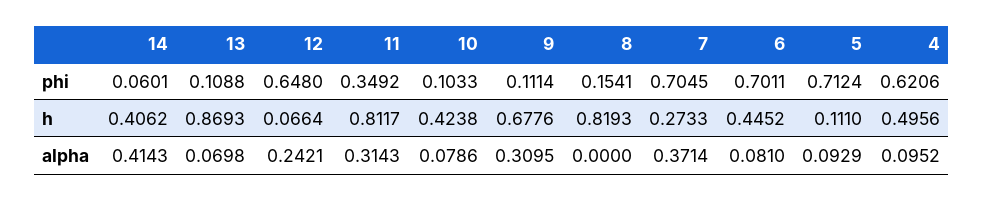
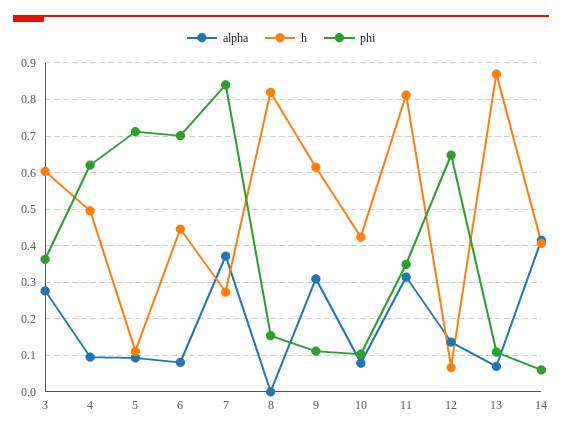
  {
    "phi": {
      "14": 0.0601,
      "13": 0.1088,
      "12": 0.648,
      "11": 0.3492,
      "10": 0.1033,
      "9": 0.1114,
      "8": 0.1541,
-     "7": 0.7045,
+     "7": 0.84,
      "6": 0.7011,
      "5": 0.7124,
-     "4": 0.6206
+     "4": 0.6206,
+     "3": 0.36
    },
    "h": {
      "14": 0.4062,
      "13": 0.8693,
      "12": 0.0664,
      "11": 0.8117,
      "10": 0.4238,
-     "9": 0.6776,
+     "9": 0.62,
      "8": 0.8193,
      "7": 0.2733,
      "6": 0.4452,
      "5": 0.111,
-     "4": 0.4956
+     "4": 0.4956,
+     "3": 0.6
    },
    "alpha": {
      "14": 0.4143,
      "13": 0.0698,
-     "12": 0.2421,
+     "12": 0.14,
      "11": 0.3143,
      "10": 0.0786,
      "9": 0.3095,
      "8": 0,
      "7": 0.3714,
      "6": 0.081,
      "5": 0.0929,
-     "4": 0.0952
+     "4": 0.0952,
+     "3": 0.28
    }
  }

